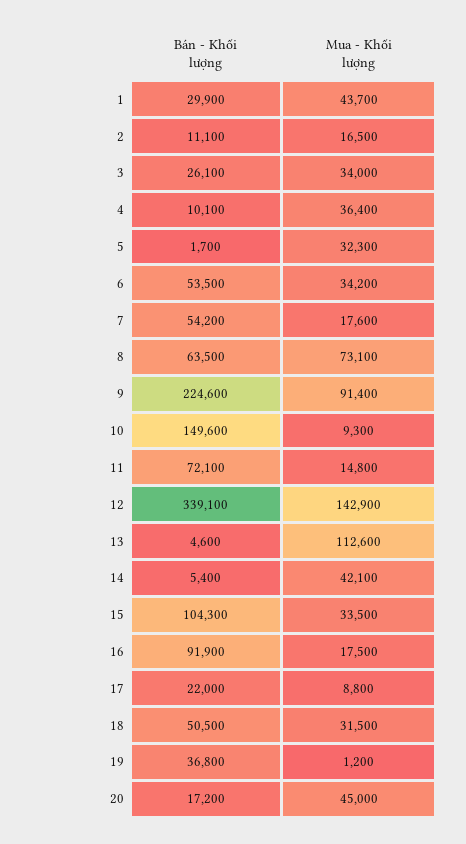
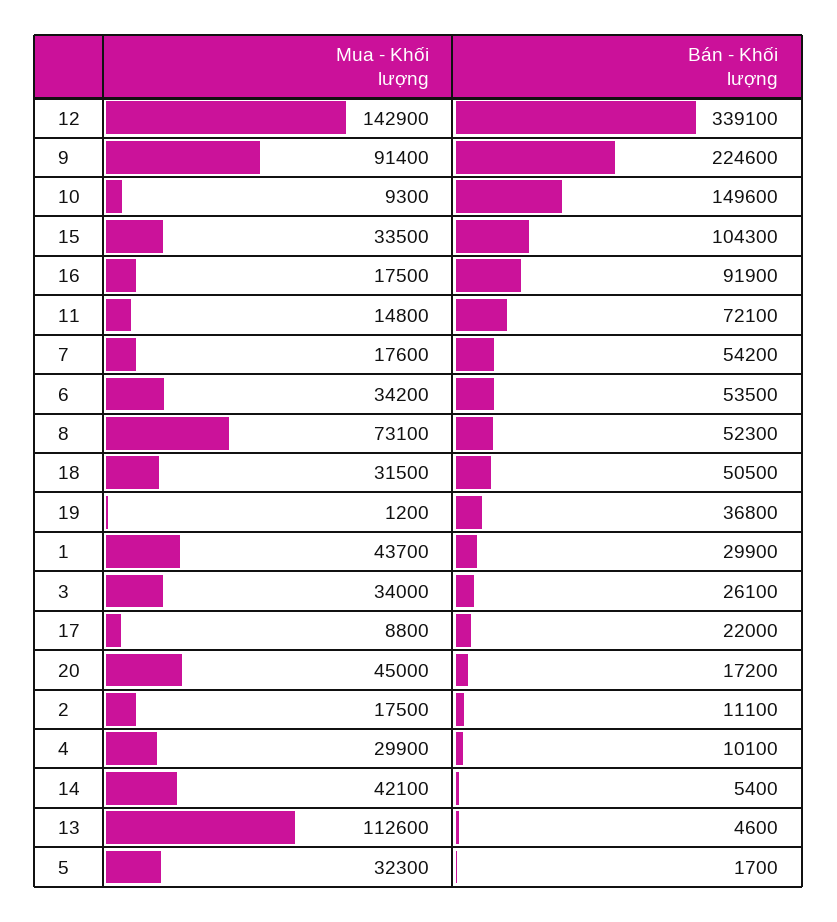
  {
    "Bán - Khối lượng": {
      "1": 29900,
      "2": 11100,
      "3": 26100,
      "4": 10100,
      "5": 1700,
      "6": 53500,
      "7": 54200,
-     "8": 63500,
+     "8": 52300,
      "9": 224600,
      "10": 149600,
      "11": 72100,
      "12": 339100,
      "13": 4600,
      "14": 5400,
      "15": 104300,
      "16": 91900,
      "17": 22000,
      "18": 50500,
      "19": 36800,
      "20": 17200
    },
    "Mua - Khối lượng": {
      "1": 43700,
-     "2": 16500,
+     "2": 17500,
      "3": 34000,
-     "4": 36400,
+     "4": 29900,
      "5": 32300,
      "6": 34200,
      "7": 17600,
      "8": 73100,
      "9": 91400,
      "10": 9300,
      "11": 14800,
      "12": 142900,
      "13": 112600,
      "14": 42100,
      "15": 33500,
      "16": 17500,
      "17": 8800,
      "18": 31500,
      "19": 1200,
      "20": 45000
    }
  }

